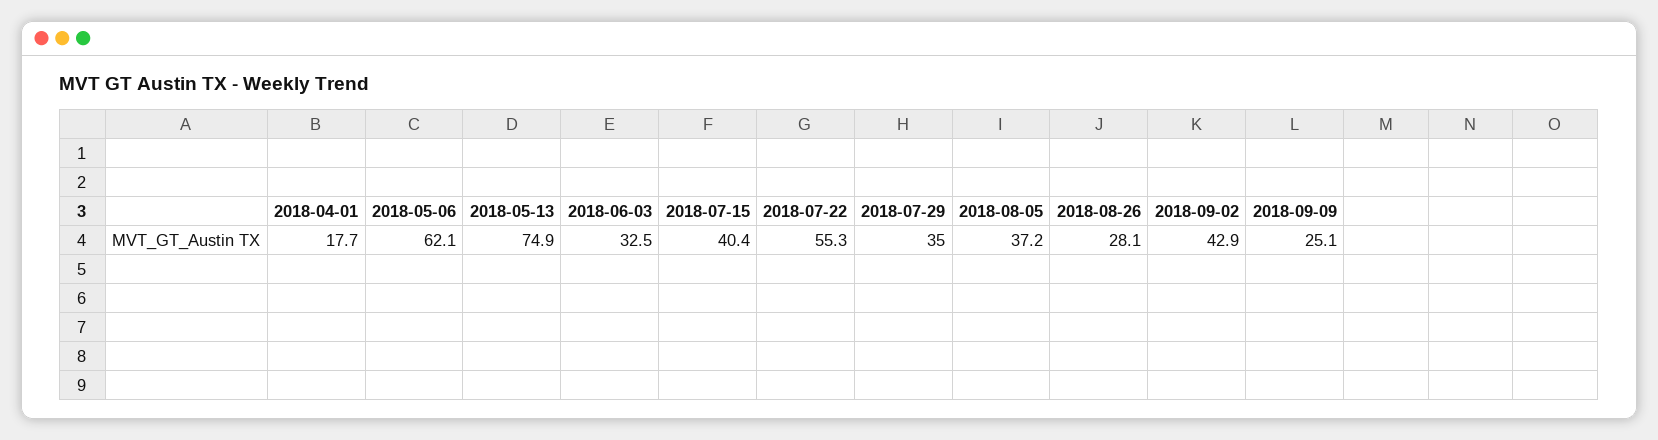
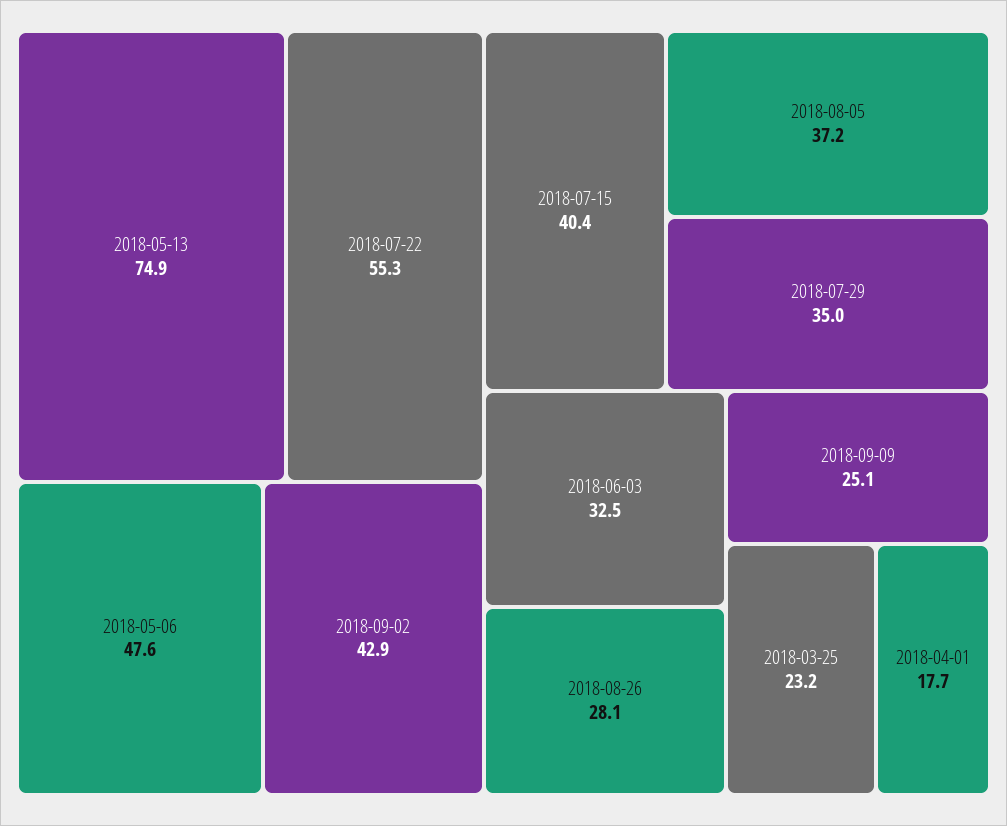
  {
    "2018-04-01": 17.7,
-   "2018-05-06": 62.1,
+   "2018-05-06": 47.6,
    "2018-05-13": 74.9,
    "2018-06-03": 32.5,
    "2018-07-15": 40.4,
    "2018-07-22": 55.3,
    "2018-07-29": 35,
    "2018-08-05": 37.2,
    "2018-08-26": 28.1,
    "2018-09-02": 42.9,
-   "2018-09-09": 25.1
+   "2018-09-09": 25.1,
+   "2018-03-25": 23.2
  }

